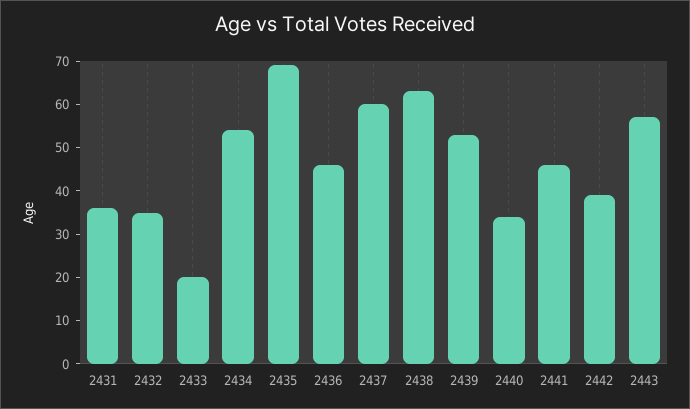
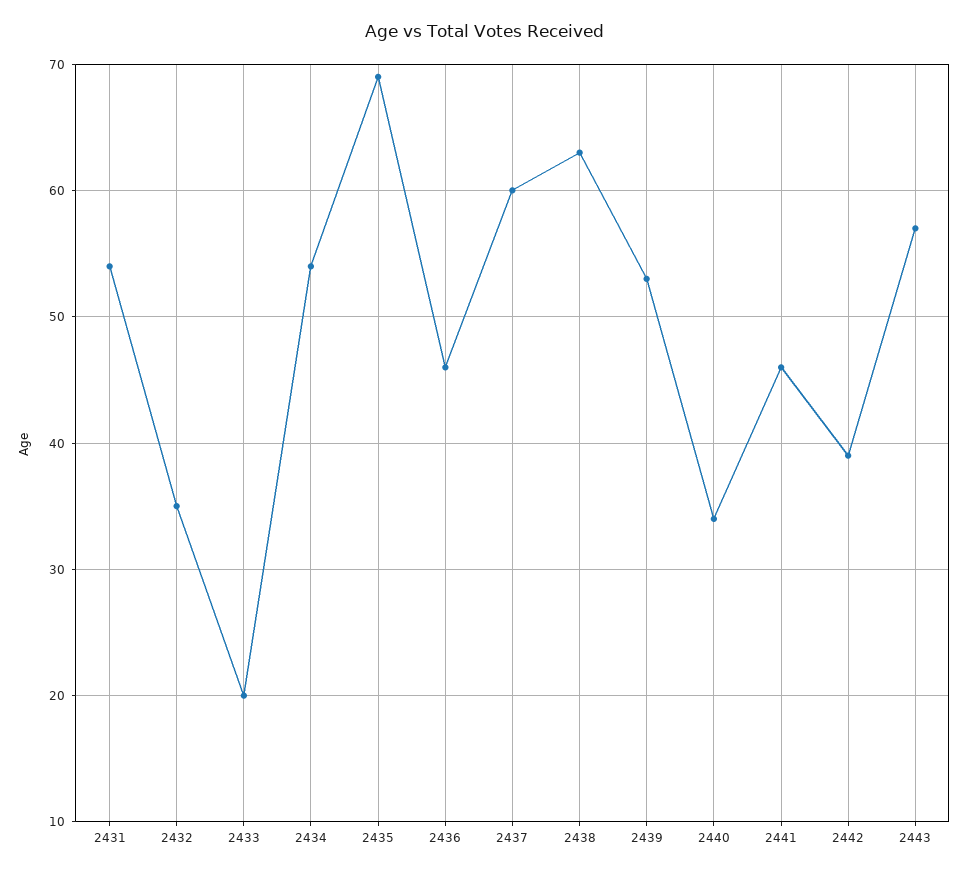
  {
-   "2431": 35,
+   "2431": 54,
    "2432": 35,
    "2433": 20,
    "2434": 54,
    "2435": 69,
    "2436": 46,
    "2437": 60,
    "2438": 63,
    "2439": 53,
    "2440": 34,
    "2441": 46,
    "2442": 39,
    "2443": 57
  }

